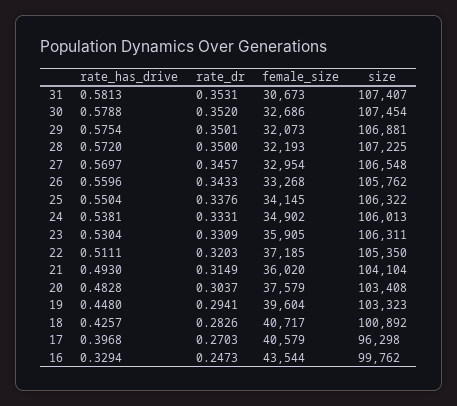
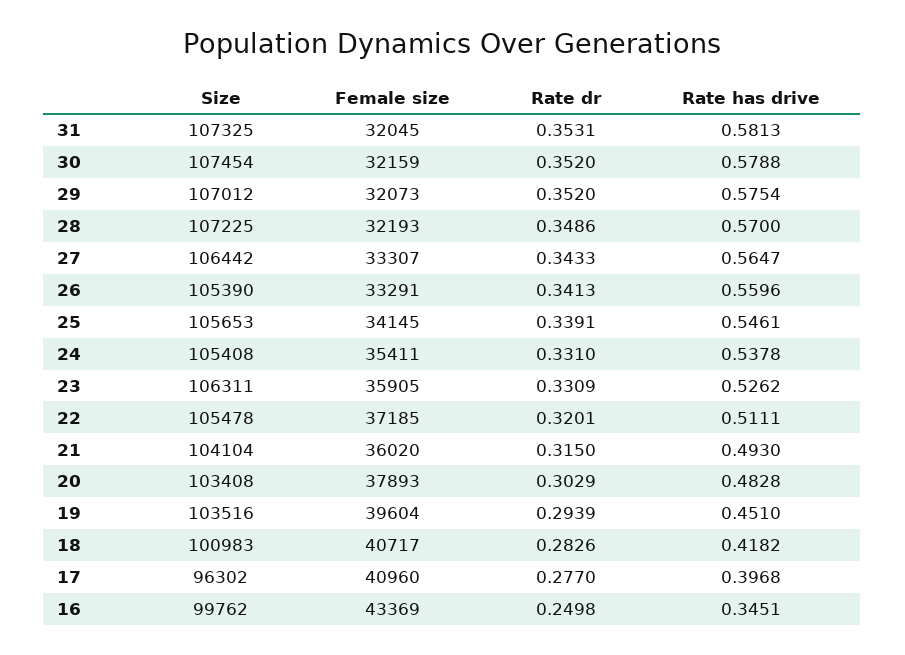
  {
    "rate_has_drive": {
      "31": 0.5813,
      "30": 0.5788,
      "29": 0.5754,
-     "28": 0.572,
+     "28": 0.57,
-     "27": 0.5697,
+     "27": 0.5647,
      "26": 0.5596,
-     "25": 0.5504,
+     "25": 0.5461,
-     "24": 0.5381,
+     "24": 0.5378,
-     "23": 0.5304,
+     "23": 0.5262,
      "22": 0.5111,
      "21": 0.493,
      "20": 0.4828,
-     "19": 0.448,
+     "19": 0.451,
-     "18": 0.4257,
+     "18": 0.4182,
      "17": 0.3968,
-     "16": 0.3294
+     "16": 0.3451
    },
    "rate_dr": {
      "31": 0.3531,
      "30": 0.352,
-     "29": 0.3501,
+     "29": 0.352,
-     "28": 0.35,
+     "28": 0.3486,
-     "27": 0.3457,
+     "27": 0.3433,
-     "26": 0.3433,
+     "26": 0.3413,
-     "25": 0.3376,
+     "25": 0.3391,
-     "24": 0.3331,
+     "24": 0.331,
      "23": 0.3309,
-     "22": 0.3203,
+     "22": 0.3201,
-     "21": 0.3149,
+     "21": 0.315,
-     "20": 0.3037,
+     "20": 0.3029,
-     "19": 0.2941,
+     "19": 0.2939,
      "18": 0.2826,
-     "17": 0.2703,
+     "17": 0.277,
-     "16": 0.2473
+     "16": 0.2498
    },
    "female_size": {
-     "31": 30673,
+     "31": 32045,
-     "30": 32686,
+     "30": 32159,
      "29": 32073,
      "28": 32193,
-     "27": 32954,
+     "27": 33307,
-     "26": 33268,
+     "26": 33291,
      "25": 34145,
-     "24": 34902,
+     "24": 35411,
      "23": 35905,
      "22": 37185,
      "21": 36020,
-     "20": 37579,
+     "20": 37893,
      "19": 39604,
      "18": 40717,
-     "17": 40579,
+     "17": 40960,
-     "16": 43544
+     "16": 43369
    },
    "size": {
-     "31": 107407,
+     "31": 107325,
      "30": 107454,
-     "29": 106881,
+     "29": 107012,
      "28": 107225,
-     "27": 106548,
+     "27": 106442,
-     "26": 105762,
+     "26": 105390,
-     "25": 106322,
+     "25": 105653,
-     "24": 106013,
+     "24": 105408,
      "23": 106311,
-     "22": 105350,
+     "22": 105478,
      "21": 104104,
      "20": 103408,
-     "19": 103323,
+     "19": 103516,
-     "18": 100892,
+     "18": 100983,
-     "17": 96298,
+     "17": 96302,
      "16": 99762
    }
  }

